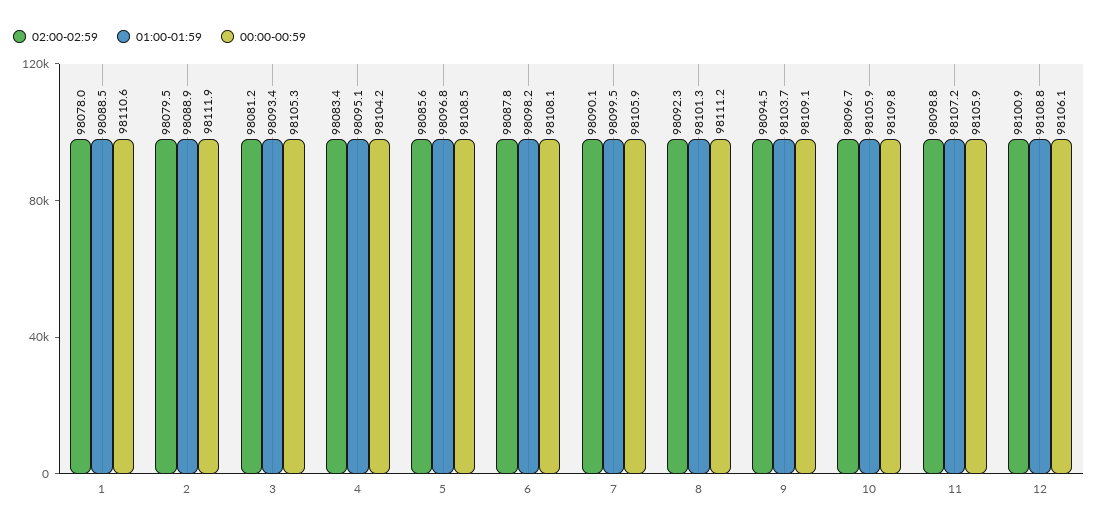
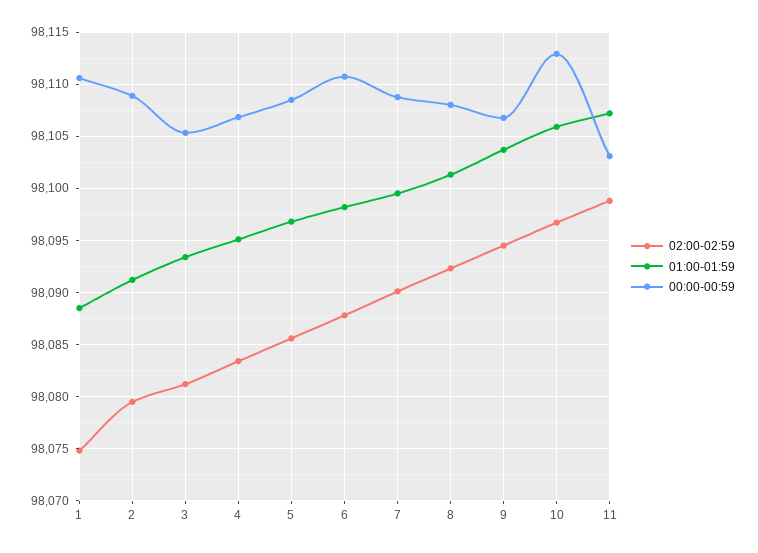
  {
    "02:00-02:59": {
-     "1": 98078,
+     "1": 98075,
      "2": 98079.5,
      "3": 98081.2,
      "4": 98083.4,
      "5": 98085.6,
      "6": 98087.8,
      "7": 98090.1,
      "8": 98092.3,
      "9": 98094.5,
      "10": 98096.7,
-     "11": 98098.8,
+     "11": 98098.8
-     "12": 98100.9
    },
    "01:00-01:59": {
      "1": 98088.5,
-     "2": 98088.9,
+     "2": 98091,
      "3": 98093.4,
      "4": 98095.1,
      "5": 98096.8,
      "6": 98098.2,
      "7": 98099.5,
      "8": 98101.3,
      "9": 98103.7,
      "10": 98105.9,
-     "11": 98107.2,
+     "11": 98107.2
-     "12": 98108.8
    },
    "00:00-00:59": {
      "1": 98110.6,
-     "2": 98111.9,
+     "2": 98109,
      "3": 98105.3,
-     "4": 98104.2,
+     "4": 98107,
      "5": 98108.5,
-     "6": 98108.1,
+     "6": 98111,
-     "7": 98105.9,
+     "7": 98109,
-     "8": 98111.2,
+     "8": 98108,
-     "9": 98109.1,
+     "9": 98107,
-     "10": 98109.8,
+     "10": 98113,
-     "11": 98105.9,
+     "11": 98103
-     "12": 98106.1
    }
  }

